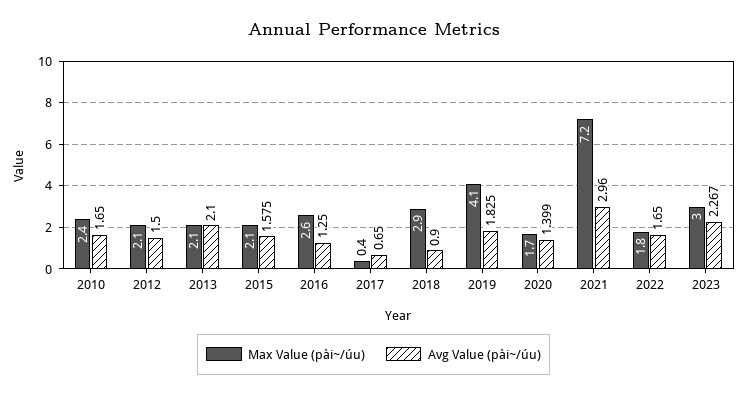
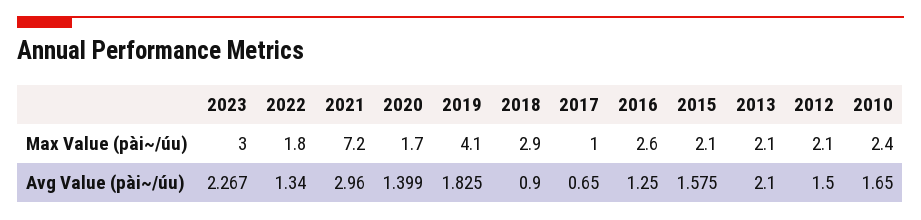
  {
    "Max Value (pài~/úu)": {
      "2010": 2.4,
      "2012": 2.1,
      "2013": 2.1,
      "2015": 2.1,
      "2016": 2.6,
-     "2017": 0.4,
+     "2017": 1,
      "2018": 2.9,
      "2019": 4.1,
      "2020": 1.7,
      "2021": 7.2,
      "2022": 1.8,
      "2023": 3
    },
    "Avg Value (pài~/úu)": {
      "2010": 1.65,
      "2012": 1.5,
      "2013": 2.1,
      "2015": 1.575,
      "2016": 1.25,
      "2017": 0.65,
      "2018": 0.9,
      "2019": 1.825,
      "2020": 1.399,
      "2021": 2.96,
-     "2022": 1.65,
+     "2022": 1.34,
      "2023": 2.267
    }
  }

